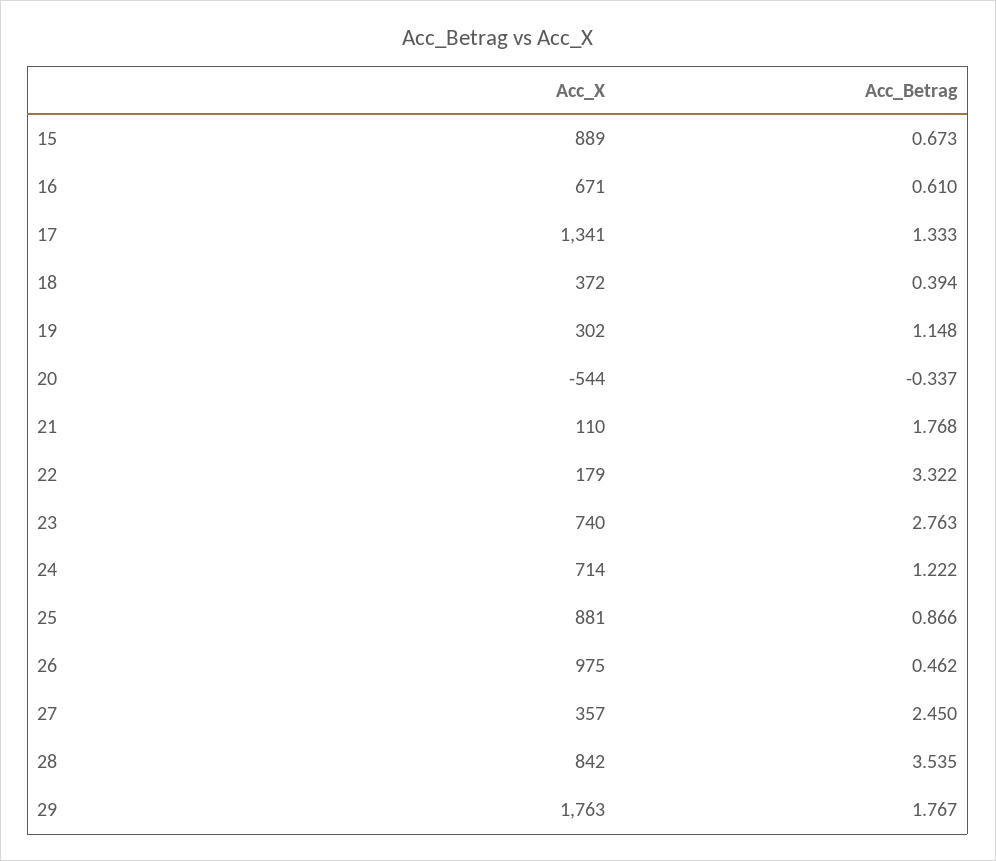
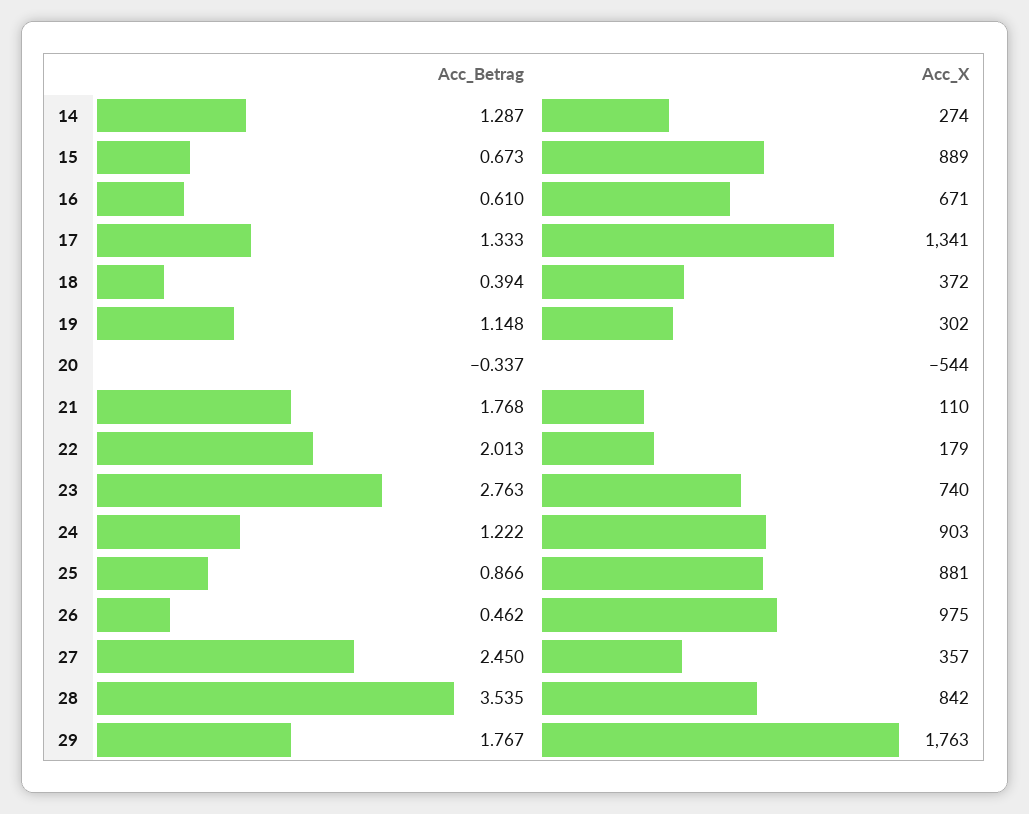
  {
    "Acc_X": {
      "15": 889,
      "16": 671,
      "17": 1341,
      "18": 372,
      "19": 302,
      "20": -544,
      "21": 110,
      "22": 179,
      "23": 740,
-     "24": 714,
+     "24": 903,
      "25": 881,
      "26": 975,
      "27": 357,
      "28": 842,
-     "29": 1763
+     "29": 1763,
+     "14": 274
    },
    "Acc_Betrag": {
      "15": 0.673,
      "16": 0.61,
      "17": 1.333,
      "18": 0.394,
      "19": 1.148,
      "20": -0.337,
      "21": 1.768,
-     "22": 3.322,
+     "22": 2.013,
      "23": 2.763,
      "24": 1.222,
      "25": 0.866,
      "26": 0.462,
      "27": 2.45,
      "28": 3.535,
-     "29": 1.767
+     "29": 1.767,
+     "14": 1.287
    }
  }

